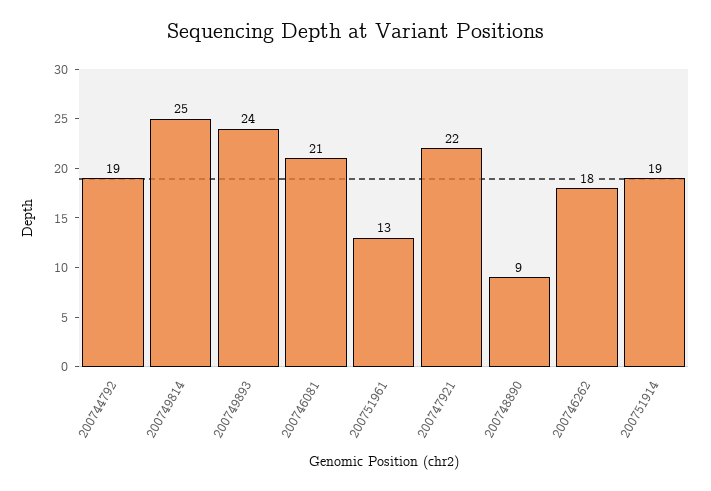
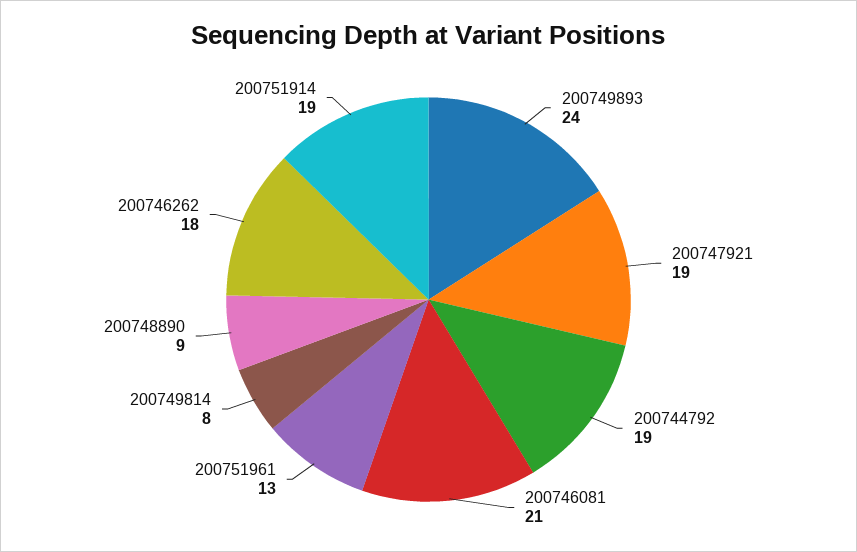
  {
    "200744792": 19,
-   "200749814": 25,
+   "200749814": 8,
    "200749893": 24,
    "200746081": 21,
    "200751961": 13,
-   "200747921": 22,
+   "200747921": 19,
    "200748890": 9,
    "200746262": 18,
    "200751914": 19
  }

